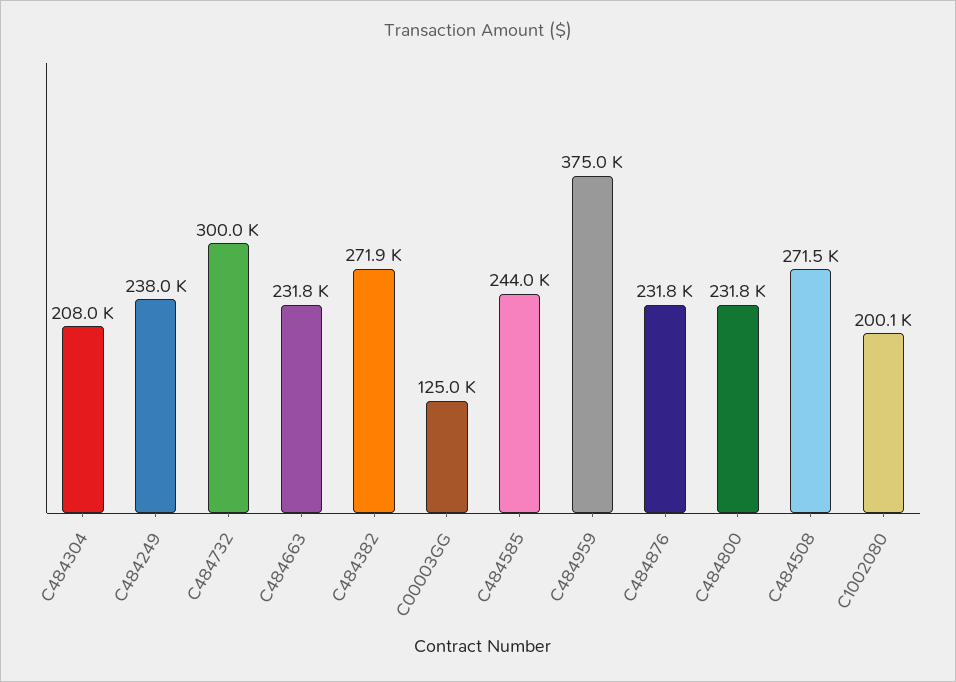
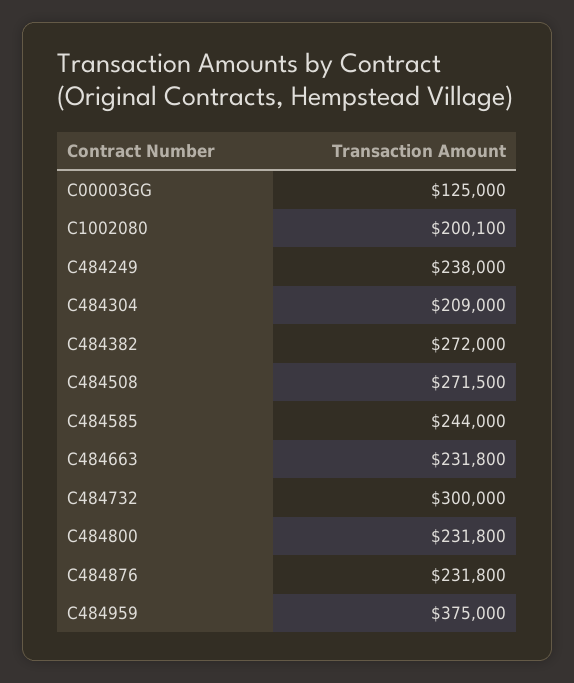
  {
-   "C484304": 208000,
+   "C484304": 209000,
    "C484249": 238000,
    "C484732": 300000,
    "C484663": 231800,
-   "C484382": 271900,
+   "C484382": 272000,
    "C00003GG": 125000,
    "C484585": 244000,
    "C484959": 375000,
    "C484876": 231800,
    "C484800": 231800,
    "C484508": 271500,
    "C1002080": 200100
  }

